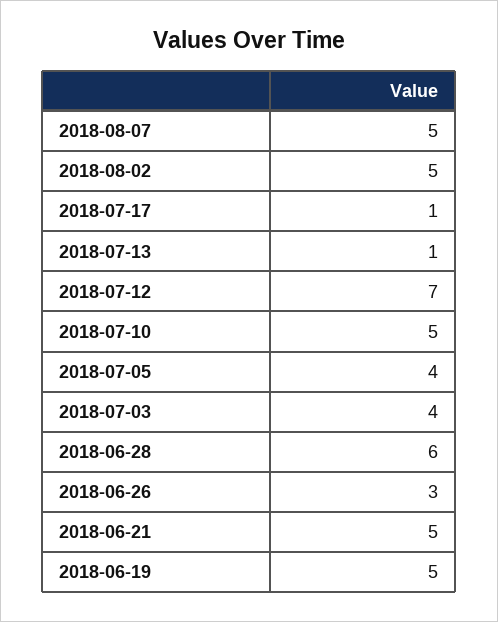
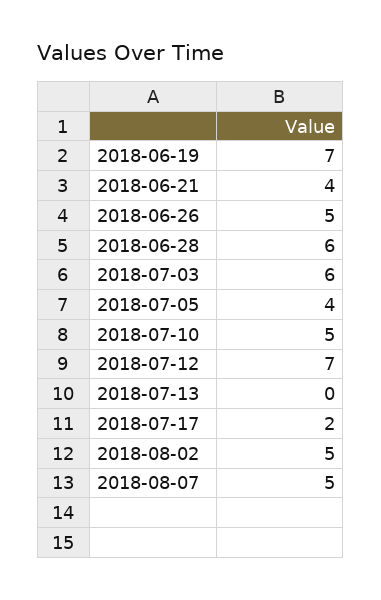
  {
    "2018-08-07": 5,
    "2018-08-02": 5,
-   "2018-07-17": 1,
+   "2018-07-17": 2,
-   "2018-07-13": 1,
+   "2018-07-13": 0,
    "2018-07-12": 7,
    "2018-07-10": 5,
    "2018-07-05": 4,
-   "2018-07-03": 4,
+   "2018-07-03": 6,
    "2018-06-28": 6,
-   "2018-06-26": 3,
+   "2018-06-26": 5,
-   "2018-06-21": 5,
+   "2018-06-21": 4,
-   "2018-06-19": 5
+   "2018-06-19": 7
  }

